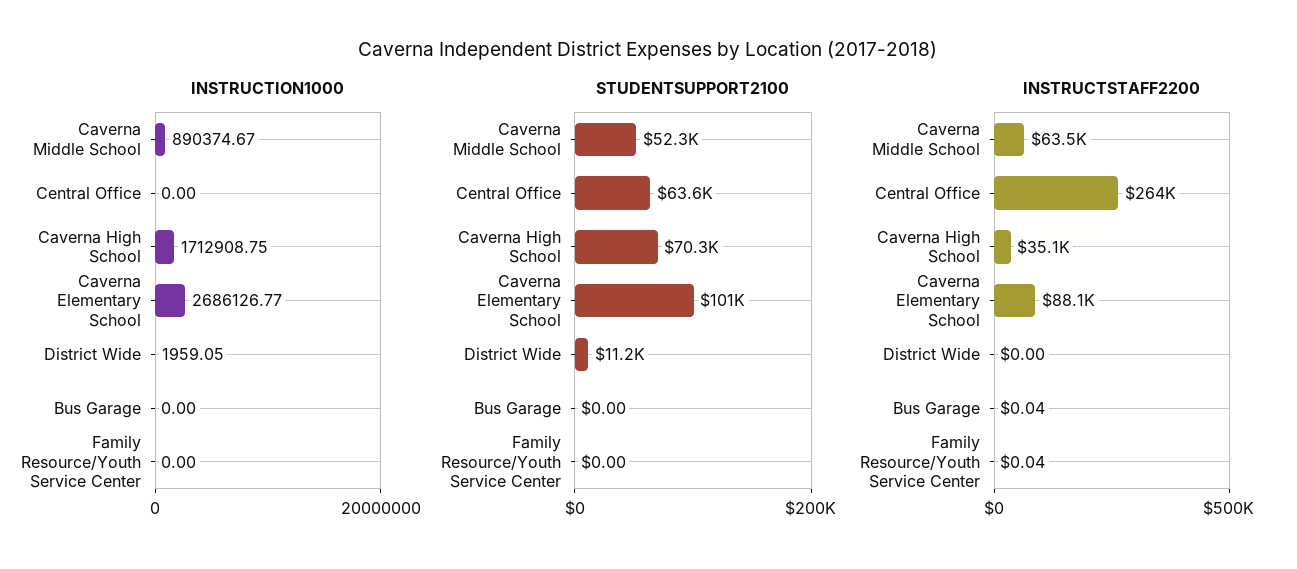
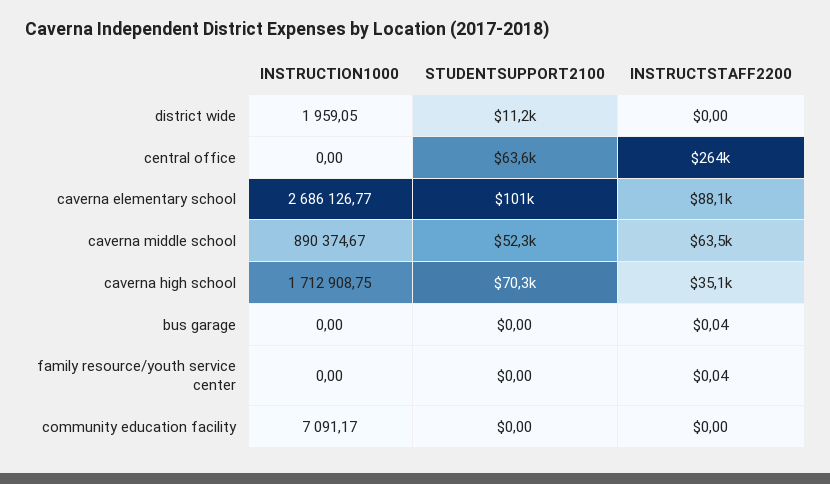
  {
    "INSTRUCTION1000": {
      "Caverna Middle School": 890374.67,
      "Central Office": 0,
      "Caverna High School": 1712908.75,
      "Caverna Elementary School": 2686126.77,
      "District Wide": 1959.05,
      "Bus Garage": 0,
-     "Family Resource/Youth Service Center": 0
+     "Family Resource/Youth Service Center": 0,
+     "community education facility": 7091.17
    },
    "STUDENTSUPPORT2100": {
      "Caverna Middle School": 52300,
      "Central Office": 63600,
      "Caverna High School": 70300,
      "Caverna Elementary School": 101000,
      "District Wide": 11200,
      "Bus Garage": 0,
-     "Family Resource/Youth Service Center": 0
+     "Family Resource/Youth Service Center": 0,
+     "community education facility": 0
    },
    "INSTRUCTSTAFF2200": {
      "Caverna Middle School": 63500,
      "Central Office": 264000,
      "Caverna High School": 35100,
      "Caverna Elementary School": 88100,
      "District Wide": 0,
      "Bus Garage": 0.04,
-     "Family Resource/Youth Service Center": 0.04
+     "Family Resource/Youth Service Center": 0.04,
+     "community education facility": 0
    }
  }

